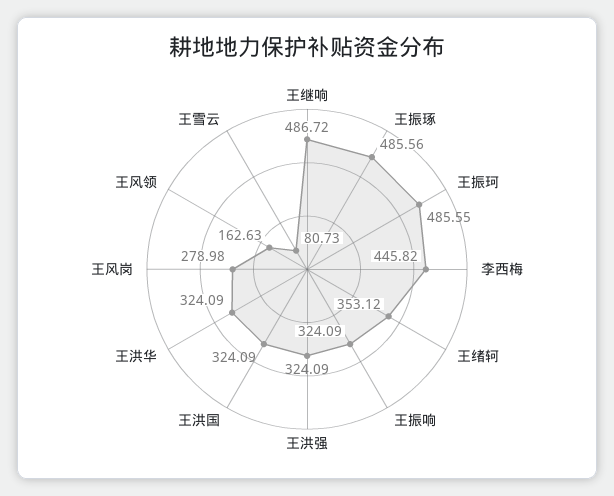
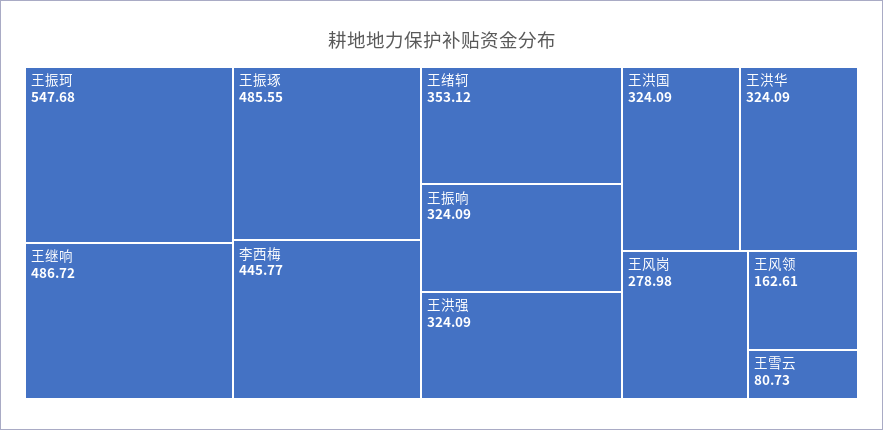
  {
    "王继响": 486.72,
-   "王振琢": 485.56,
+   "王振琢": 485.55,
-   "王振珂": 485.55,
+   "王振珂": 547.68,
-   "李西梅": 445.82,
+   "李西梅": 445.77,
    "王绪轲": 353.12,
    "王振响": 324.09,
    "王洪强": 324.09,
    "王洪国": 324.09,
    "王洪华": 324.09,
    "王风岗": 278.98,
-   "王风领": 162.63,
+   "王风领": 162.61,
    "王雪云": 80.73
  }

